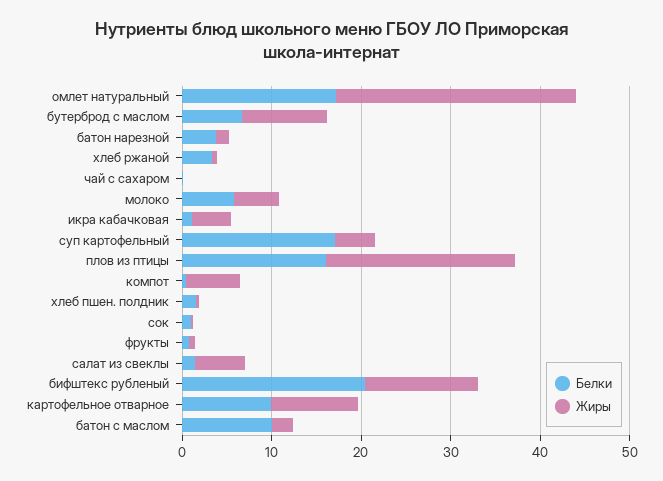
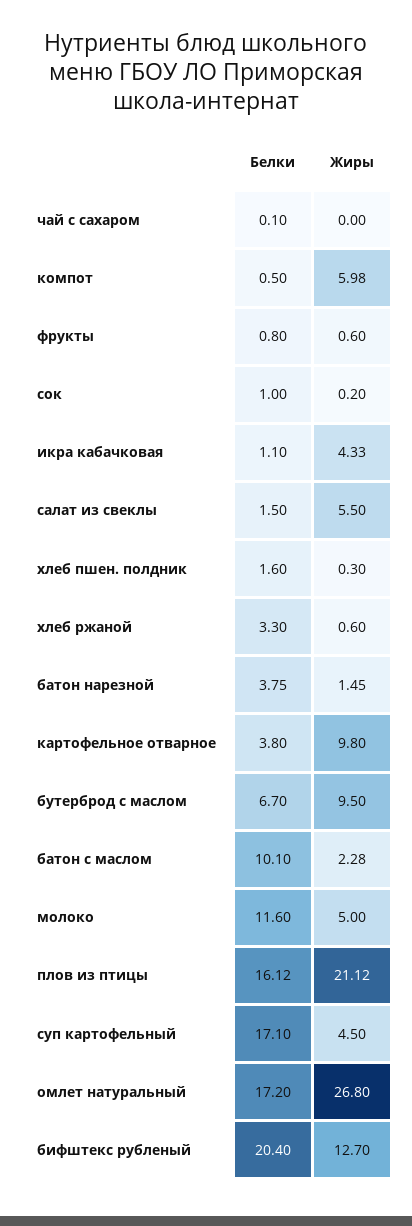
  {
    "Белки": {
      "омлет натуральный": 17.2,
      "бутерброд с маслом": 6.7,
      "батон нарезной": 3.75,
      "хлеб ржаной": 3.3,
      "чай с сахаром": 0.1,
-     "молоко": 6,
+     "молоко": 11.6,
      "икра кабачковая": 1.1,
      "суп картофельный": 17.1,
      "плов из птицы": 16.12,
      "компот": 0.5,
      "хлеб пшен. полдник": 1.6,
      "сок": 1,
      "фрукты": 0.8,
      "салат из свеклы": 1.5,
      "бифштекс рубленый": 20.4,
-     "картофельное отварное": 10,
+     "картофельное отварное": 3.8,
      "батон с маслом": 10.1
    },
    "Жиры": {
      "омлет натуральный": 26.8,
      "бутерброд с маслом": 9.5,
      "батон нарезной": 1.45,
      "хлеб ржаной": 0.6,
      "чай с сахаром": 0,
      "молоко": 5,
      "икра кабачковая": 4.33,
      "суп картофельный": 4.5,
      "плов из птицы": 21.12,
      "компот": 5.98,
      "хлеб пшен. полдник": 0.3,
      "сок": 0.2,
      "фрукты": 0.6,
      "салат из свеклы": 5.5,
      "бифштекс рубленый": 12.7,
      "картофельное отварное": 9.8,
      "батон с маслом": 2.28
    }
  }

